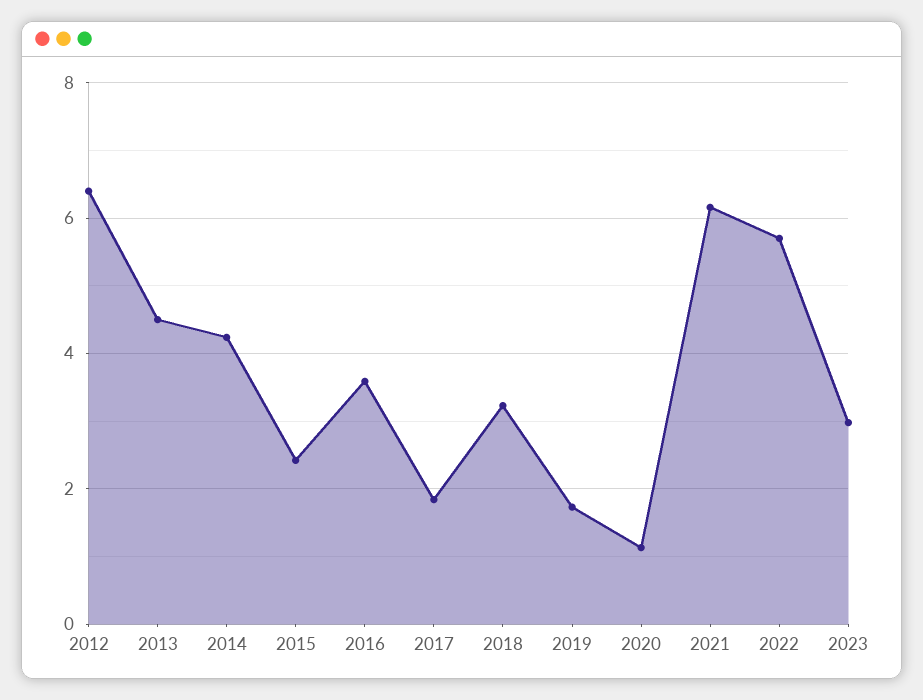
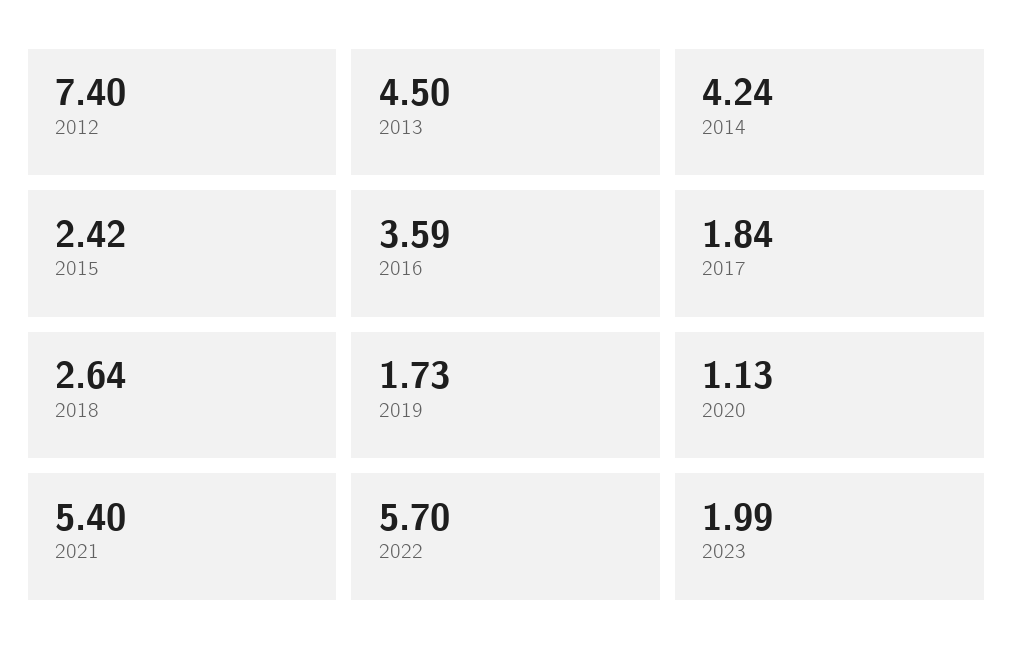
  {
-   "2012": 6.4,
+   "2012": 7.4,
    "2013": 4.5,
    "2014": 4.24,
    "2015": 2.42,
    "2016": 3.59,
    "2017": 1.84,
-   "2018": 3.2,
+   "2018": 2.64,
    "2019": 1.73,
    "2020": 1.13,
-   "2021": 6.2,
+   "2021": 5.4,
    "2022": 5.7,
-   "2023": 3
+   "2023": 1.99
  }

